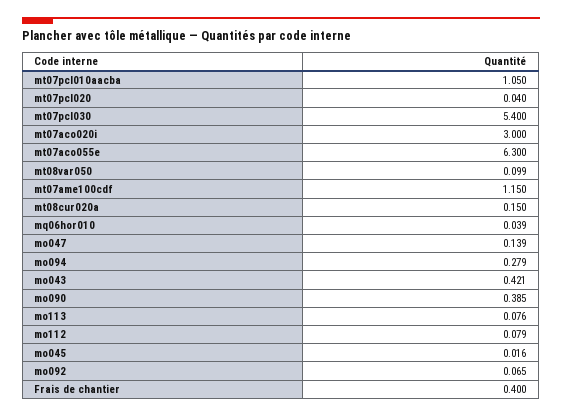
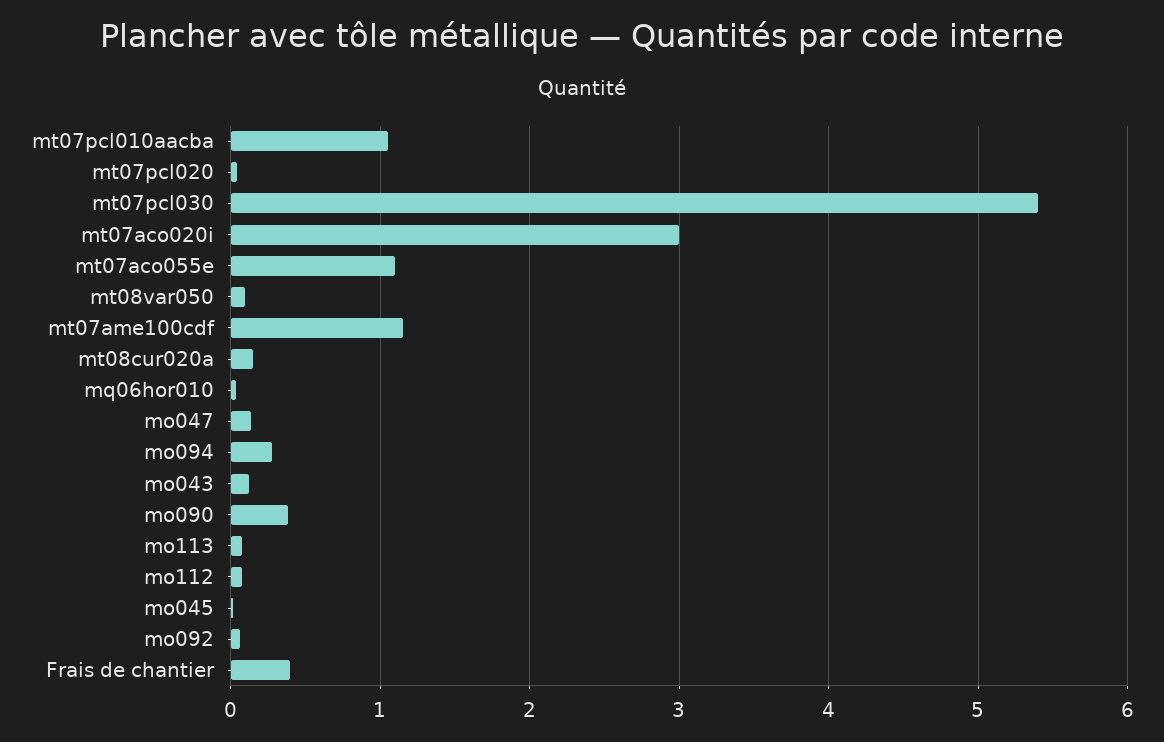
  {
    "mt07pcl010aacba": 1.05,
    "mt07pcl020": 0.04,
    "mt07pcl030": 5.4,
    "mt07aco020i": 3,
-   "mt07aco055e": 6.3,
+   "mt07aco055e": 1.1,
    "mt08var050": 0.099,
    "mt07ame100cdf": 1.15,
    "mt08cur020a": 0.15,
    "mq06hor010": 0.039,
    "mo047": 0.139,
    "mo094": 0.279,
-   "mo043": 0.421,
+   "mo043": 0.1,
    "mo090": 0.385,
    "mo113": 0.076,
    "mo112": 0.079,
    "mo045": 0.016,
    "mo092": 0.065,
    "Frais de chantier": 0.4
  }

